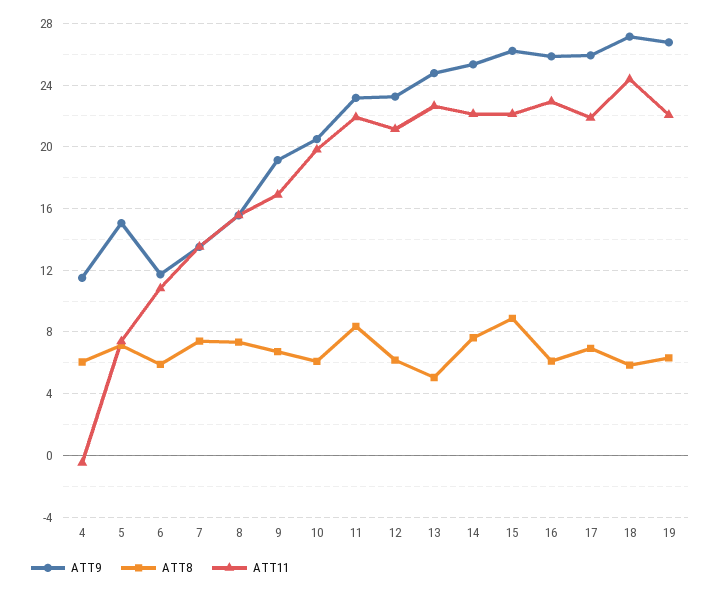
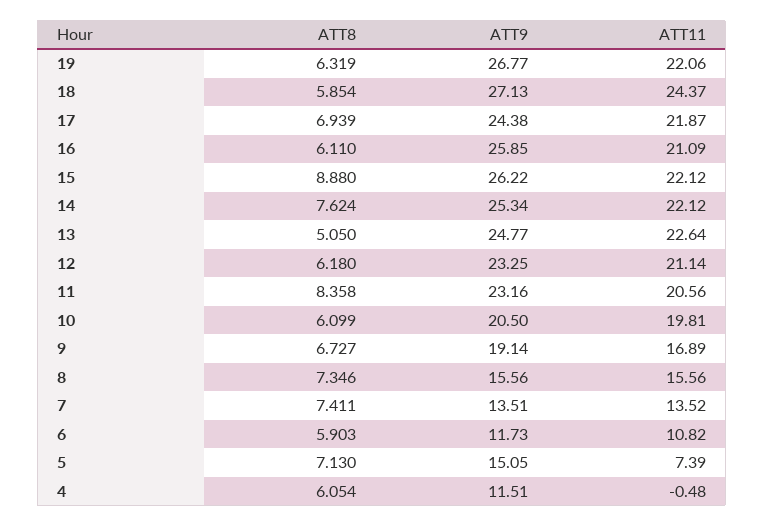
  {
    "ATT9": {
      "4": 11.51,
      "5": 15.05,
      "6": 11.73,
      "7": 13.51,
      "8": 15.56,
      "9": 19.14,
      "10": 20.5,
      "11": 23.16,
      "12": 23.25,
      "13": 24.77,
      "14": 25.34,
      "15": 26.22,
      "16": 25.85,
-     "17": 26,
+     "17": 24.38,
      "18": 27.13,
      "19": 26.77
    },
    "ATT8": {
      "4": 6.054,
      "5": 7.13,
      "6": 5.903,
      "7": 7.411,
      "8": 7.346,
      "9": 6.727,
      "10": 6.099,
      "11": 8.358,
      "12": 6.18,
      "13": 5.05,
      "14": 7.624,
      "15": 8.88,
      "16": 6.11,
      "17": 6.939,
      "18": 5.854,
      "19": 6.319
    },
    "ATT11": {
      "4": -0.48,
      "5": 7.39,
      "6": 10.82,
      "7": 13.52,
      "8": 15.56,
      "9": 16.89,
      "10": 19.81,
-     "11": 22,
+     "11": 20.56,
      "12": 21.14,
      "13": 22.64,
      "14": 22.12,
      "15": 22.12,
-     "16": 23,
+     "16": 21.09,
      "17": 21.87,
      "18": 24.37,
      "19": 22.06
    }
  }

